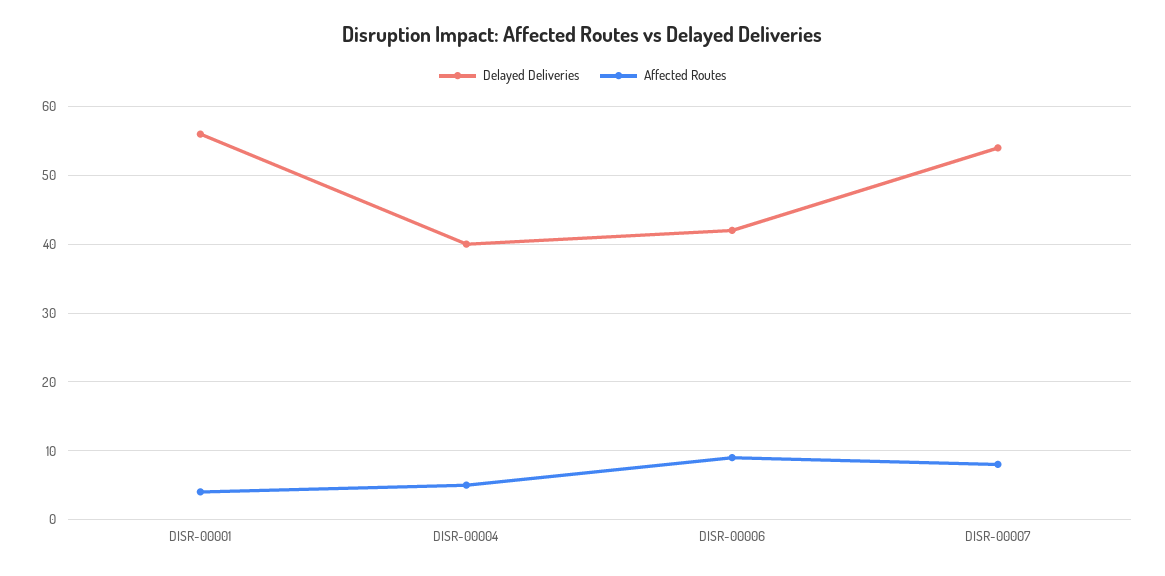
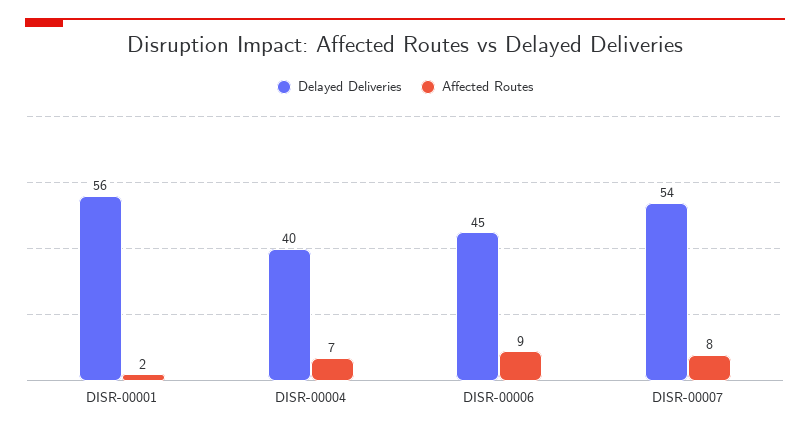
  {
    "Delayed Deliveries": {
      "DISR-00001": 56,
      "DISR-00004": 40,
-     "DISR-00006": 42,
+     "DISR-00006": 45,
      "DISR-00007": 54
    },
    "Affected Routes": {
-     "DISR-00001": 4,
+     "DISR-00001": 2,
-     "DISR-00004": 5,
+     "DISR-00004": 7,
      "DISR-00006": 9,
      "DISR-00007": 8
    }
  }

